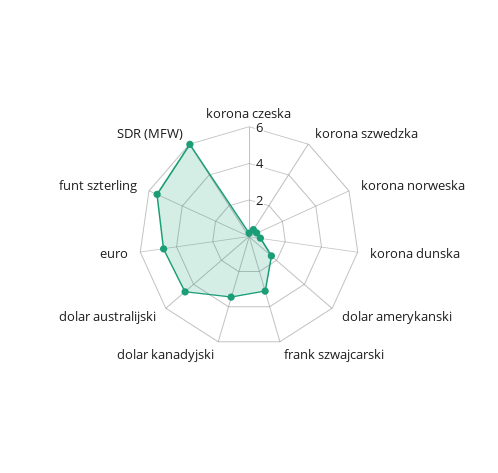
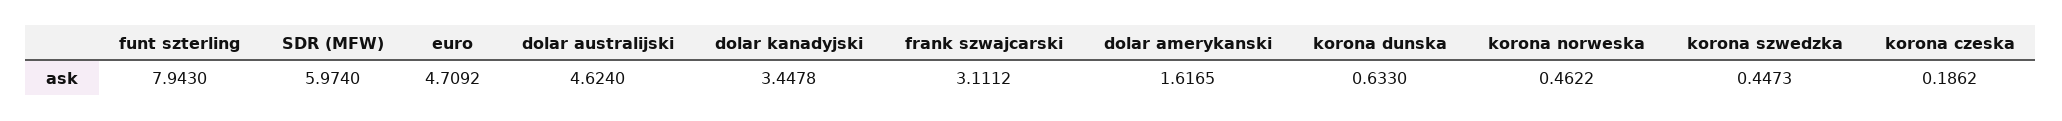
  {
    "korona czeska": 0.1862,
    "korona szwedzka": 0.4473,
    "korona norweska": 0.4622,
    "korona dunska": 0.633,
    "dolar amerykanski": 1.6165,
    "frank szwajcarski": 3.1112,
    "dolar kanadyjski": 3.4478,
    "dolar australijski": 4.624,
    "euro": 4.7092,
-   "funt szterling": 5.5,
+   "funt szterling": 7.943,
    "SDR (MFW)": 5.974
  }

